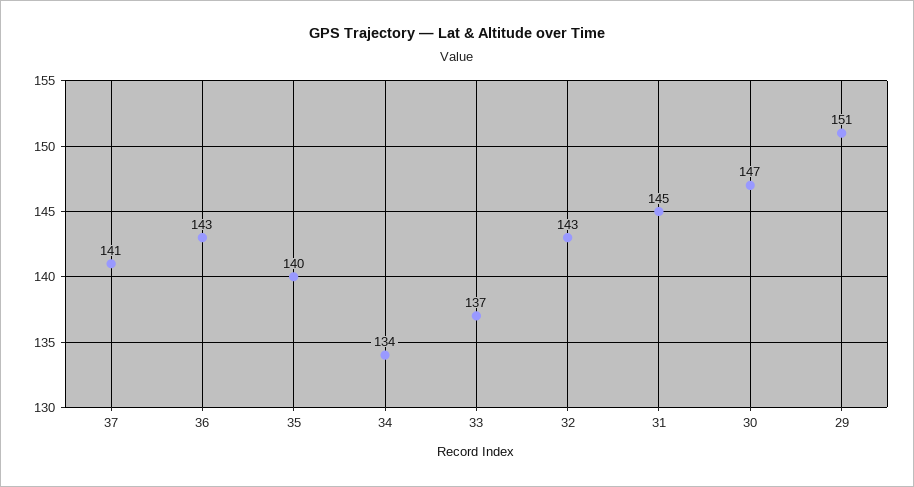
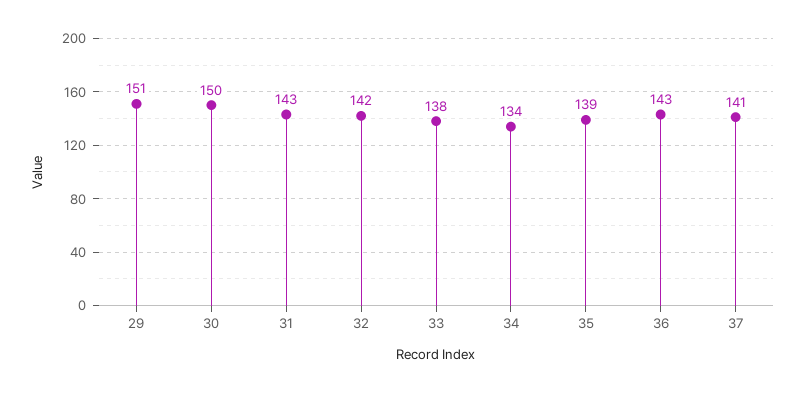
  {
    "37": 141,
    "36": 143,
-   "35": 140,
+   "35": 139,
    "34": 134,
-   "33": 137,
+   "33": 138,
-   "32": 143,
+   "32": 142,
-   "31": 145,
+   "31": 143,
-   "30": 147,
+   "30": 150,
    "29": 151
  }

